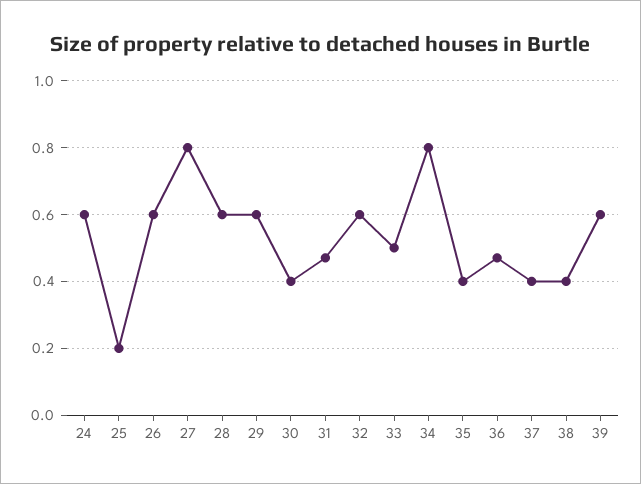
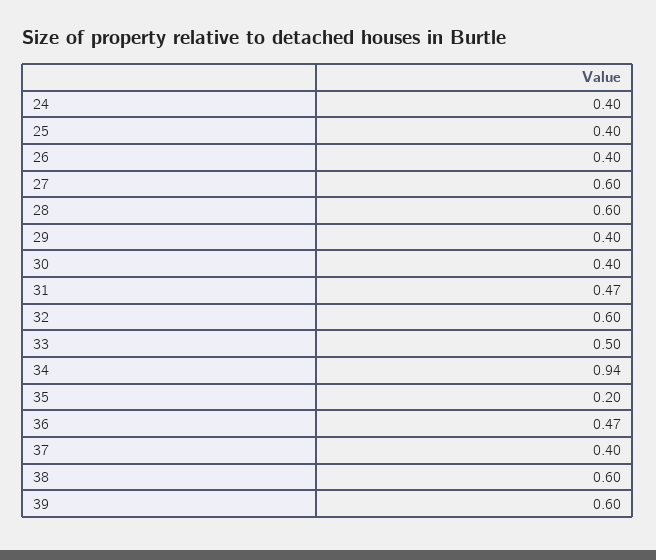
  {
-   "24": 0.6,
+   "24": 0.4,
-   "25": 0.2,
+   "25": 0.4,
-   "26": 0.6,
+   "26": 0.4,
-   "27": 0.8,
+   "27": 0.6,
    "28": 0.6,
-   "29": 0.6,
+   "29": 0.4,
    "30": 0.4,
    "31": 0.47,
    "32": 0.6,
    "33": 0.5,
-   "34": 0.8,
+   "34": 0.94,
-   "35": 0.4,
+   "35": 0.2,
    "36": 0.47,
    "37": 0.4,
-   "38": 0.4,
+   "38": 0.6,
    "39": 0.6
  }

